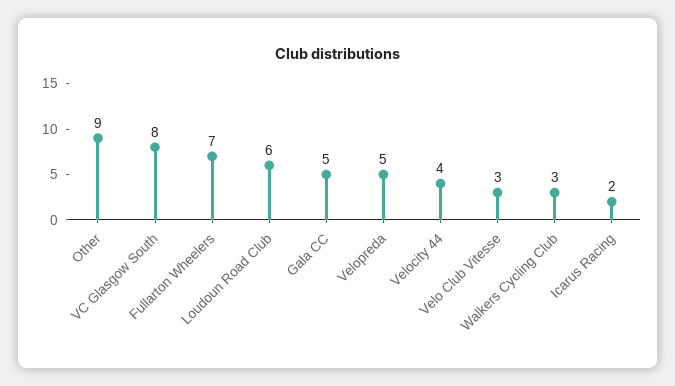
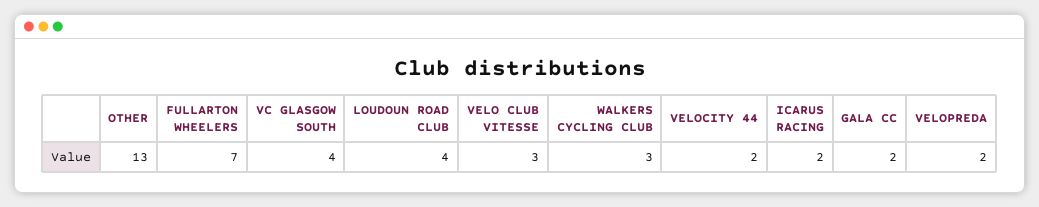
  {
-   "Other": 9,
+   "Other": 13,
-   "VC Glasgow South": 8,
+   "VC Glasgow South": 4,
    "Fullarton Wheelers": 7,
-   "Loudoun Road Club": 6,
+   "Loudoun Road Club": 4,
-   "Gala CC": 5,
+   "Gala CC": 2,
-   "Velopreda": 5,
+   "Velopreda": 2,
-   "Velocity 44": 4,
+   "Velocity 44": 2,
    "Velo Club Vitesse": 3,
    "Walkers Cycling Club": 3,
    "Icarus Racing": 2
  }

